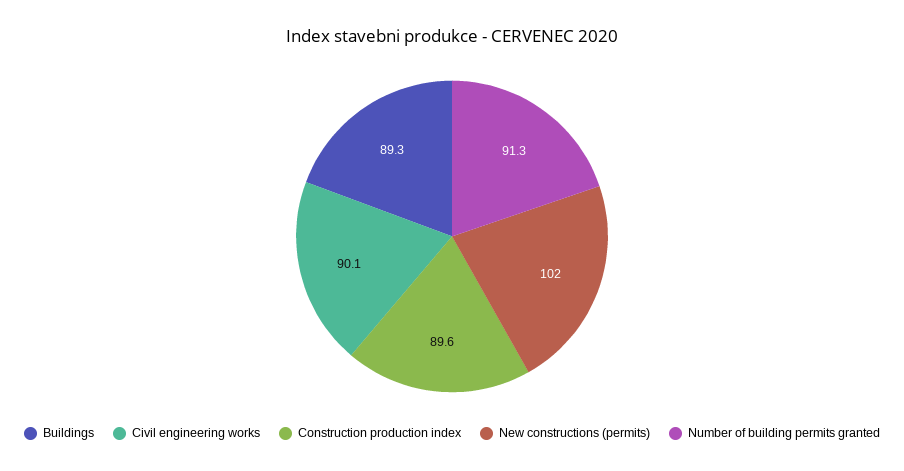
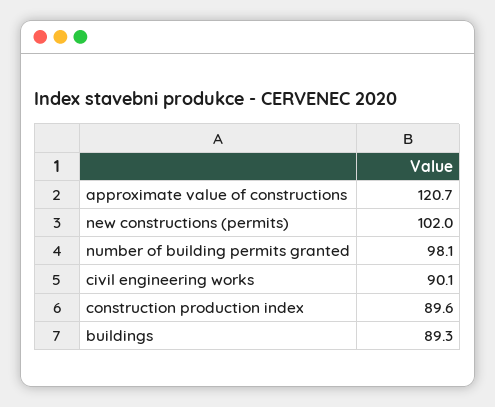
  {
    "Buildings": 89.3,
    "Civil engineering works": 90.1,
    "Construction production index": 89.6,
    "New constructions (permits)": 102,
-   "Number of building permits granted": 91.3
+   "Number of building permits granted": 98.1,
+   "approximate value of constructions": 120.7
  }

